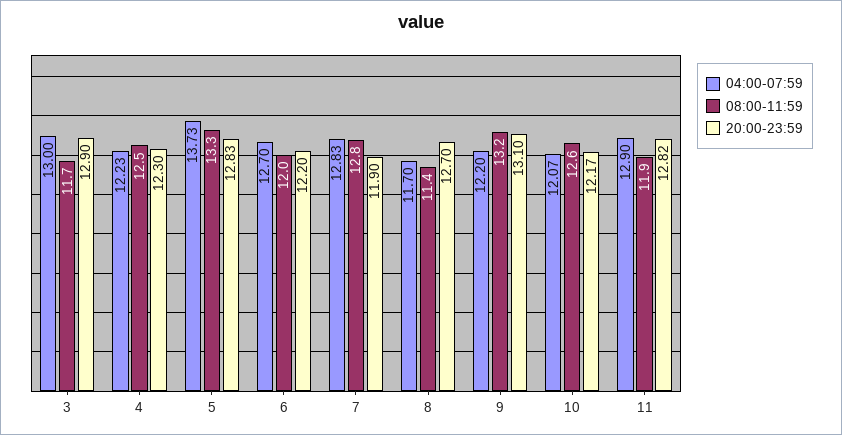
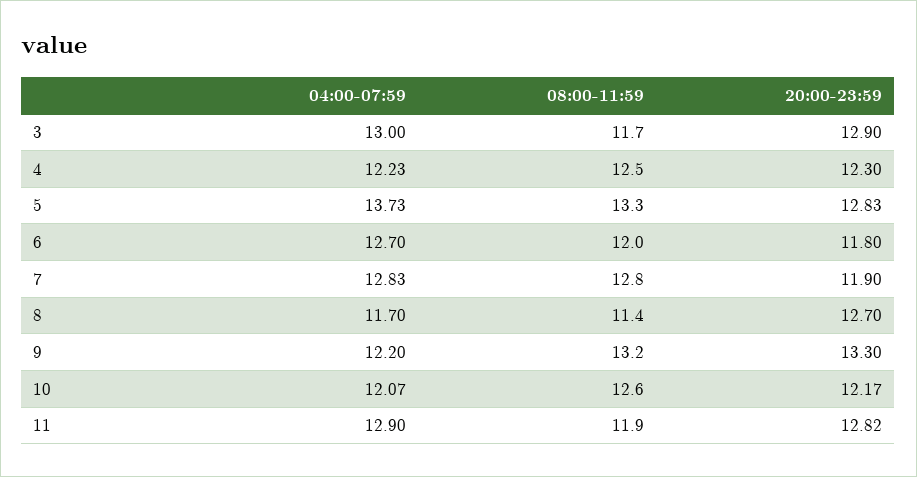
  {
    "04:00-07:59": {
      "3": 13,
      "4": 12.23,
      "5": 13.73,
      "6": 12.7,
      "7": 12.83,
      "8": 11.7,
      "9": 12.2,
      "10": 12.07,
      "11": 12.9
    },
    "08:00-11:59": {
      "3": 11.7,
      "4": 12.5,
      "5": 13.3,
      "6": 12,
      "7": 12.8,
      "8": 11.4,
      "9": 13.2,
      "10": 12.6,
      "11": 11.9
    },
    "20:00-23:59": {
      "3": 12.9,
      "4": 12.3,
      "5": 12.83,
-     "6": 12.2,
+     "6": 11.8,
      "7": 11.9,
      "8": 12.7,
-     "9": 13.1,
+     "9": 13.3,
      "10": 12.17,
      "11": 12.82
    }
  }

